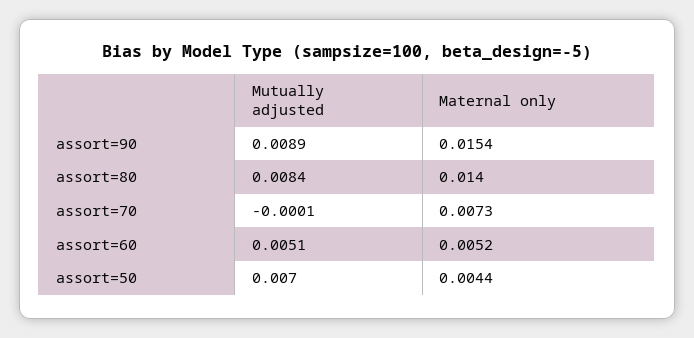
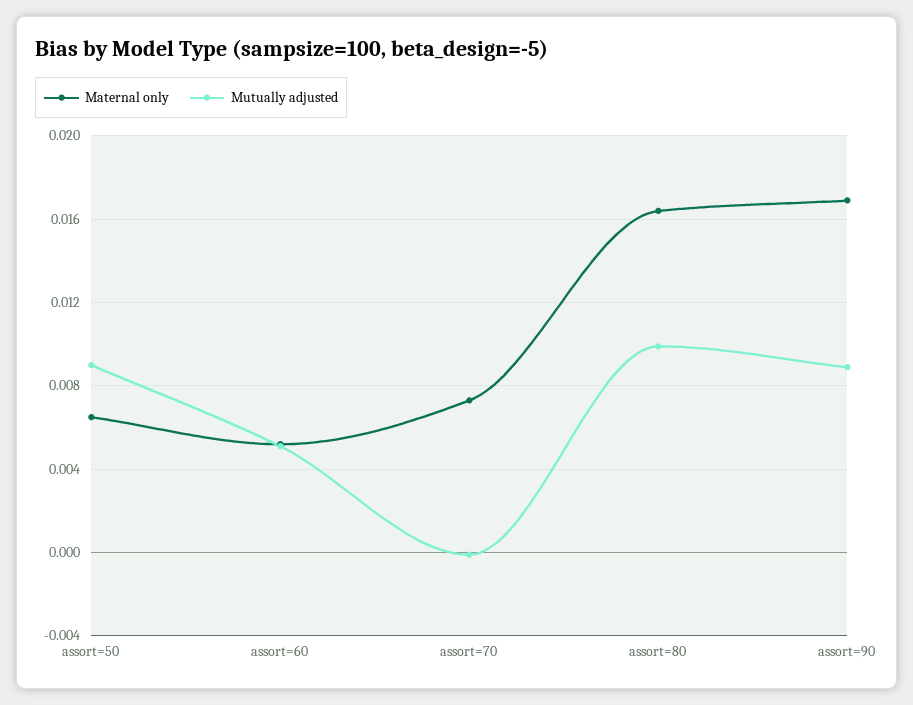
  {
    "Mutually adjusted": {
      "assort=90": 0.0089,
-     "assort=80": 0.0084,
+     "assort=80": 0.01,
      "assort=70": -0.0001,
      "assort=60": 0.0051,
-     "assort=50": 0.007
+     "assort=50": 0.009
    },
    "Maternal only": {
-     "assort=90": 0.0154,
+     "assort=90": 0.017,
-     "assort=80": 0.014,
+     "assort=80": 0.0165,
      "assort=70": 0.0073,
      "assort=60": 0.0052,
-     "assort=50": 0.0044
+     "assort=50": 0.0065
    }
  }

